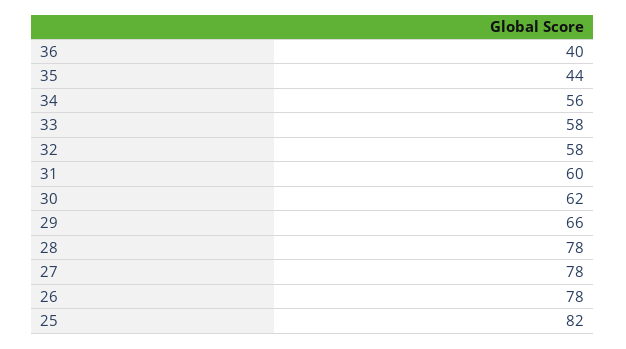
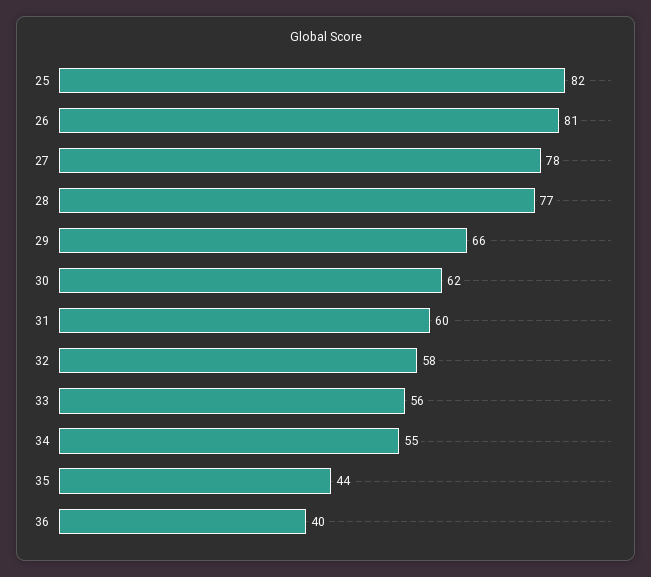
  {
    "36": 40,
    "35": 44,
-   "34": 56,
+   "34": 55,
-   "33": 58,
+   "33": 56,
    "32": 58,
    "31": 60,
    "30": 62,
    "29": 66,
-   "28": 78,
+   "28": 77,
    "27": 78,
-   "26": 78,
+   "26": 81,
    "25": 82
  }

